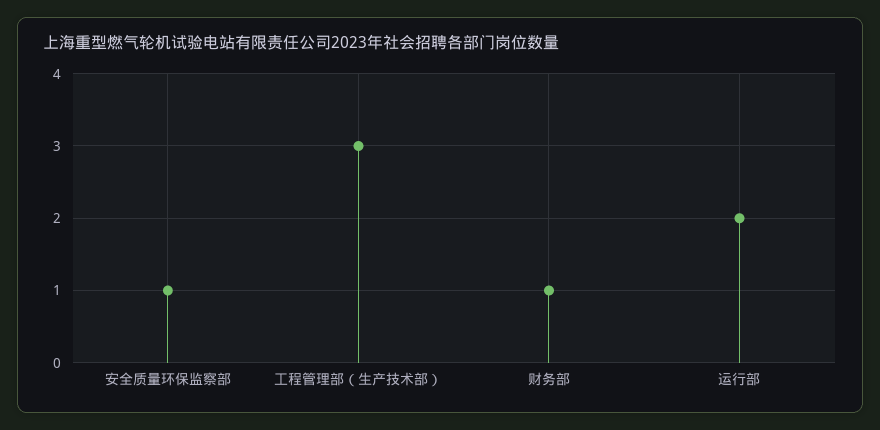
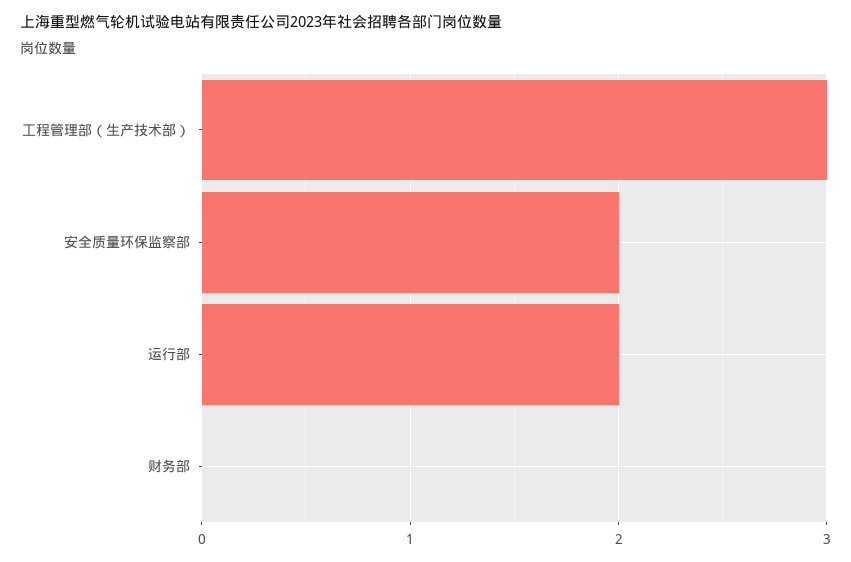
  {
-   "安全质量环保监察部": 1,
+   "安全质量环保监察部": 2,
    "工程管理部（生产技术部）": 3,
-   "财务部": 1,
+   "财务部": 0,
    "运行部": 2
  }

